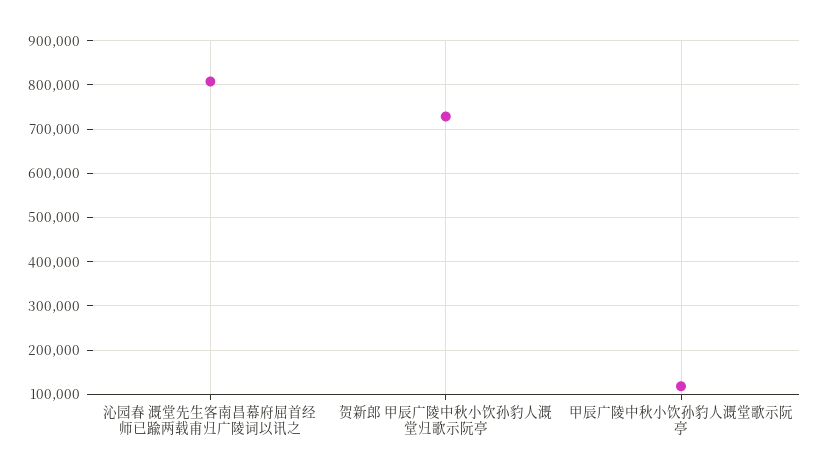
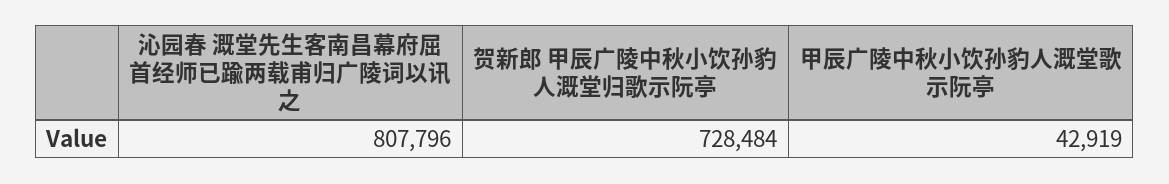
  {
    "沁园春 溉堂先生客南昌幕府屈首经师已踰两载甫归广陵词以讯之": 807796,
    "贺新郎 甲辰广陵中秋小饮孙豹人溉堂归歌示阮亭": 728484,
-   "甲辰广陵中秋小饮孙豹人溉堂歌示阮亭": 120000
+   "甲辰广陵中秋小饮孙豹人溉堂歌示阮亭": 42919
  }

